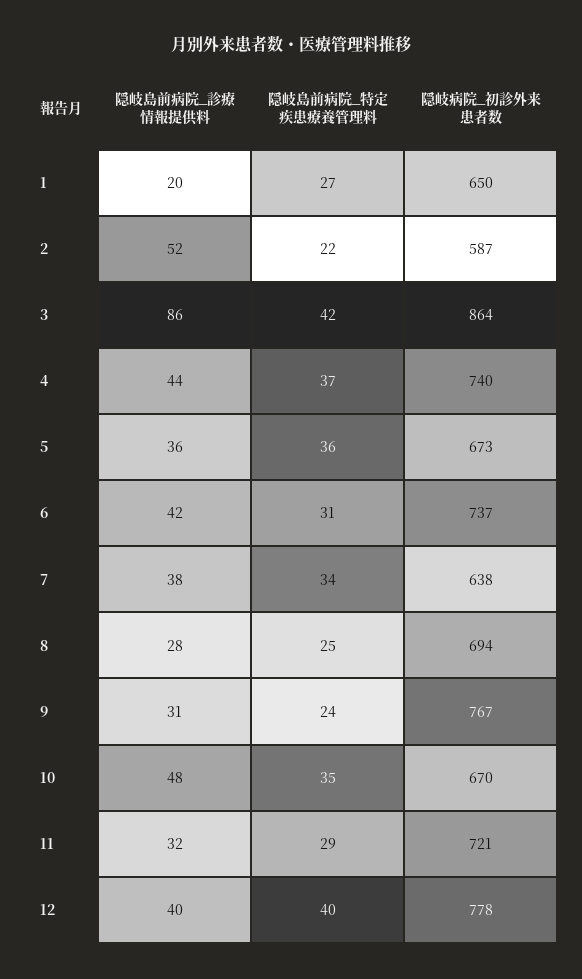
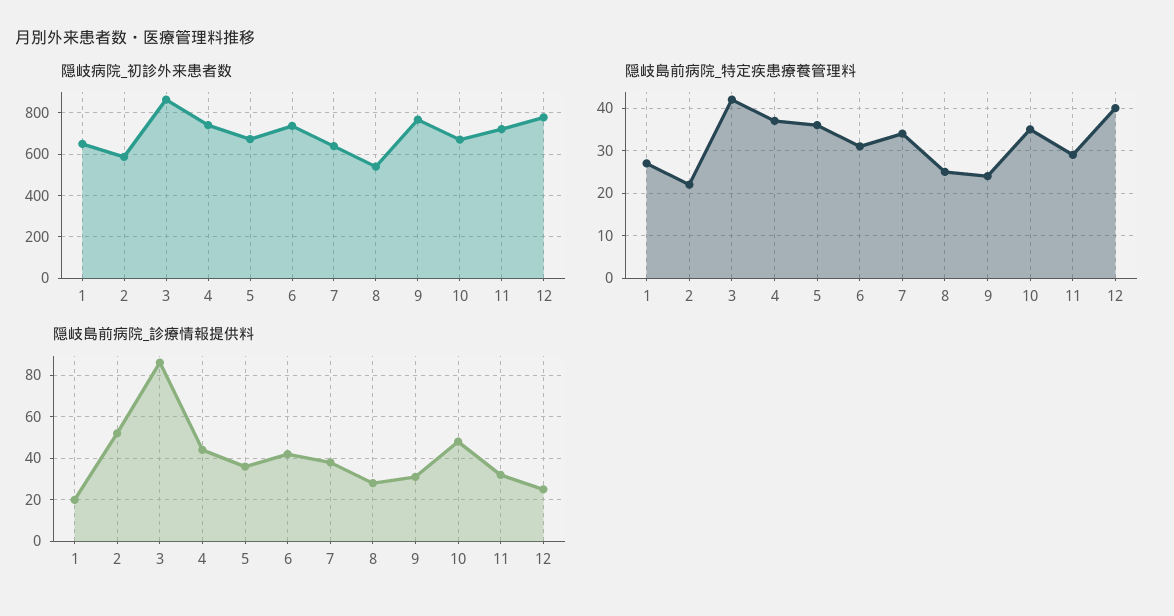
  {
    "隠岐島前病院_診療情報提供料": {
      "1": 20,
      "2": 52,
      "3": 86,
      "4": 44,
      "5": 36,
      "6": 42,
      "7": 38,
      "8": 28,
      "9": 31,
      "10": 48,
      "11": 32,
-     "12": 40
+     "12": 25
    },
    "隠岐島前病院_特定疾患療養管理料": {
      "1": 27,
      "2": 22,
      "3": 42,
      "4": 37,
      "5": 36,
      "6": 31,
      "7": 34,
      "8": 25,
      "9": 24,
      "10": 35,
      "11": 29,
      "12": 40
    },
    "隠岐病院_初診外来患者数": {
      "1": 650,
      "2": 587,
      "3": 864,
      "4": 740,
      "5": 673,
      "6": 737,
      "7": 638,
-     "8": 694,
+     "8": 550,
      "9": 767,
      "10": 670,
      "11": 721,
      "12": 778
    }
  }

